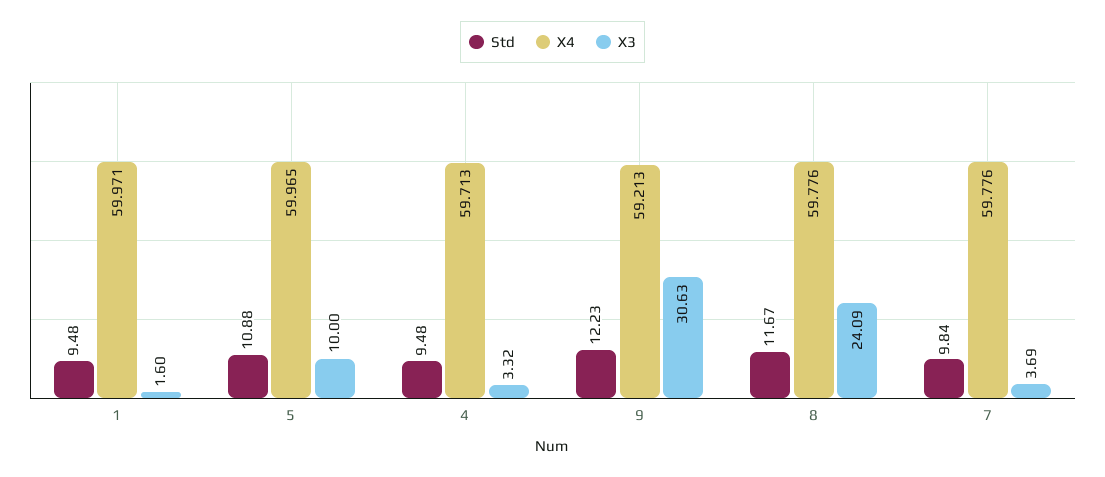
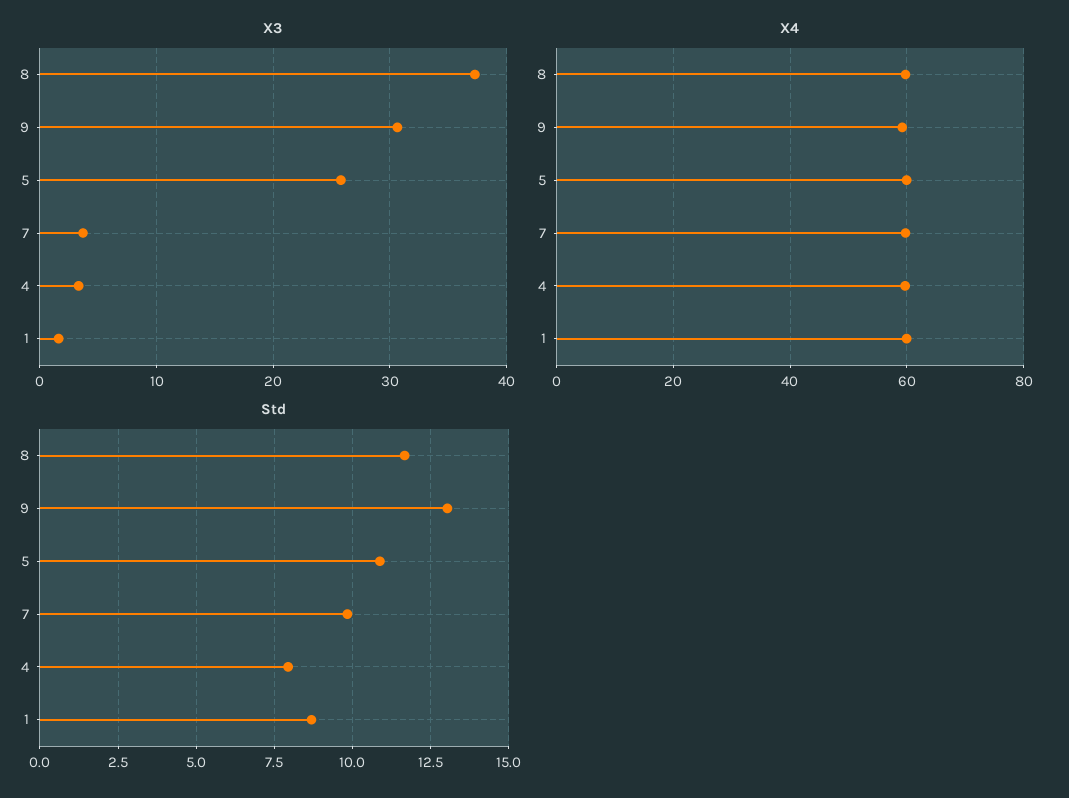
  {
    "Std": {
-     "1": 9.48,
+     "1": 8.75,
      "5": 10.88,
-     "4": 9.48,
+     "4": 8,
-     "9": 12.23,
+     "9": 13,
      "8": 11.67,
      "7": 9.84
    },
    "X4": {
      "1": 59.971,
      "5": 59.965,
      "4": 59.713,
      "9": 59.213,
      "8": 59.776,
      "7": 59.776
    },
    "X3": {
      "1": 1.6,
-     "5": 10,
+     "5": 26,
      "4": 3.32,
      "9": 30.63,
-     "8": 24.09,
+     "8": 37,
      "7": 3.69
    }
  }

